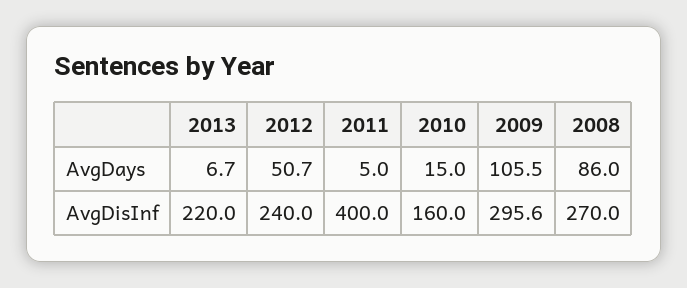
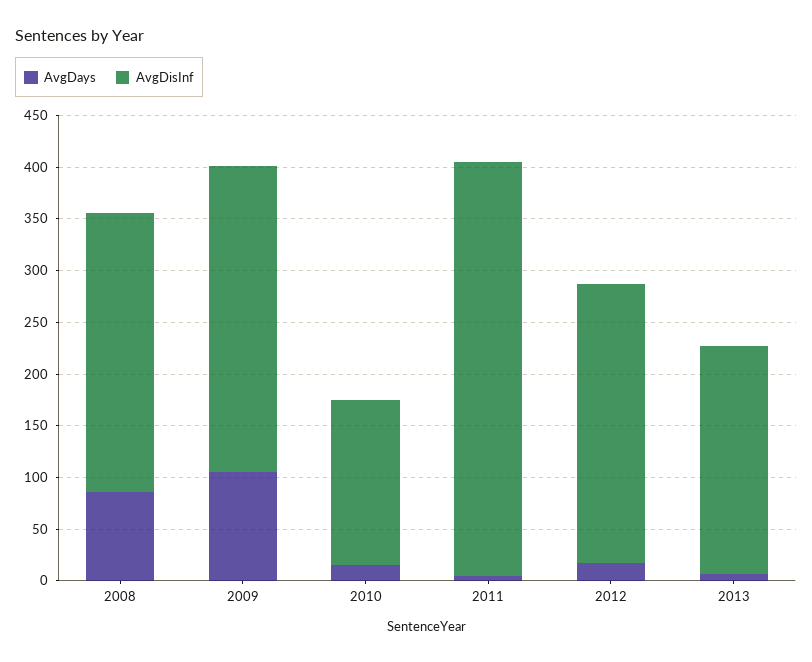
  {
    "AvgDays": {
      "2013": 6.7,
-     "2012": 50.7,
+     "2012": 20,
      "2011": 5,
      "2010": 15,
      "2009": 105.5,
      "2008": 86
    },
    "AvgDisInf": {
      "2013": 220,
-     "2012": 240,
+     "2012": 270,
      "2011": 400,
      "2010": 160,
      "2009": 295.6,
      "2008": 270
    }
  }

